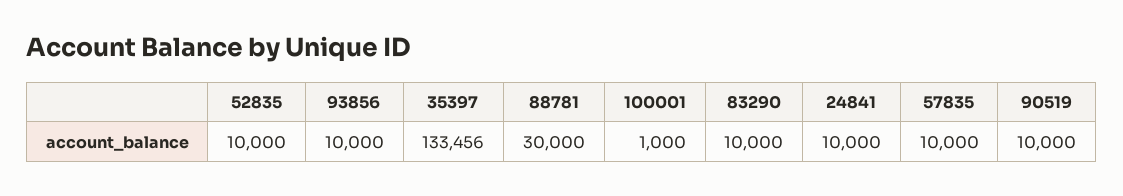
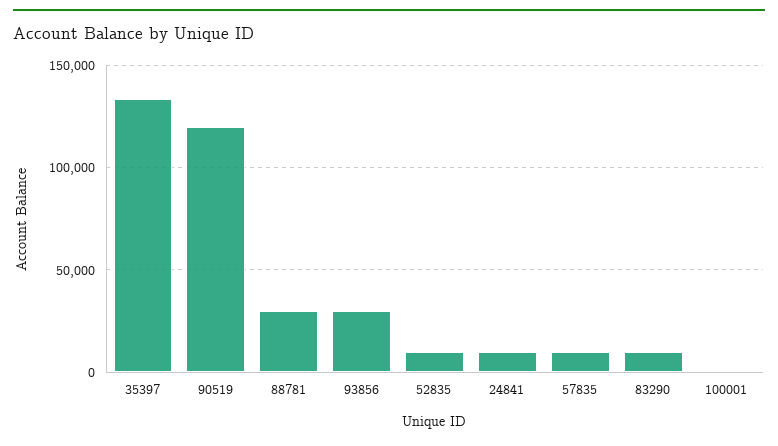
  {
    "52835": 10000,
-   "93856": 10000,
+   "93856": 30000,
    "35397": 133456,
    "88781": 30000,
    "100001": 1000,
    "83290": 10000,
    "24841": 10000,
    "57835": 10000,
-   "90519": 10000
+   "90519": 120000
  }

